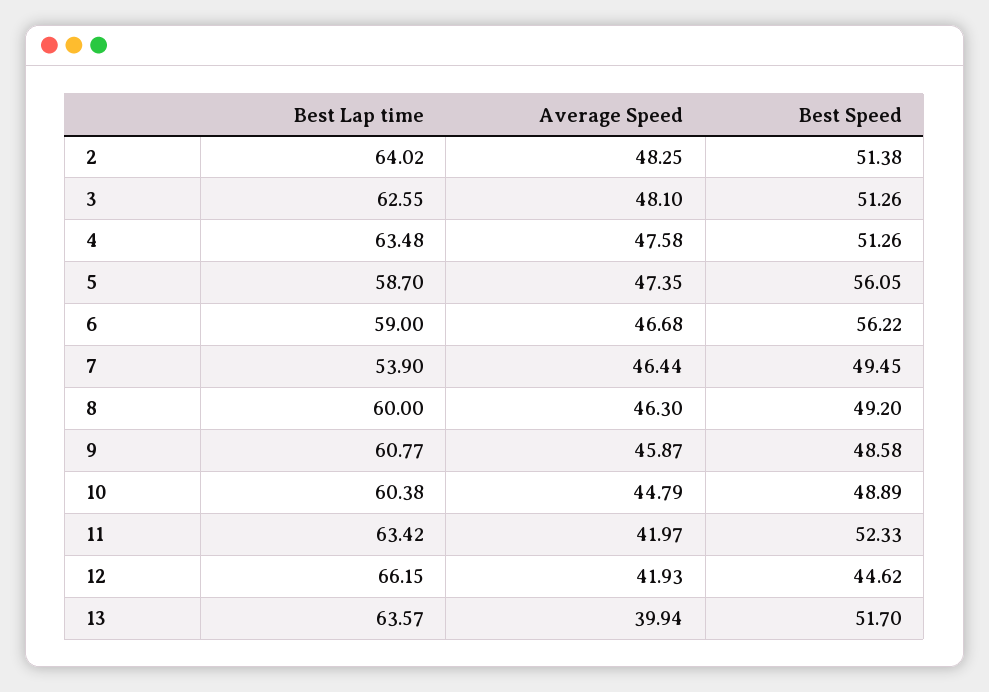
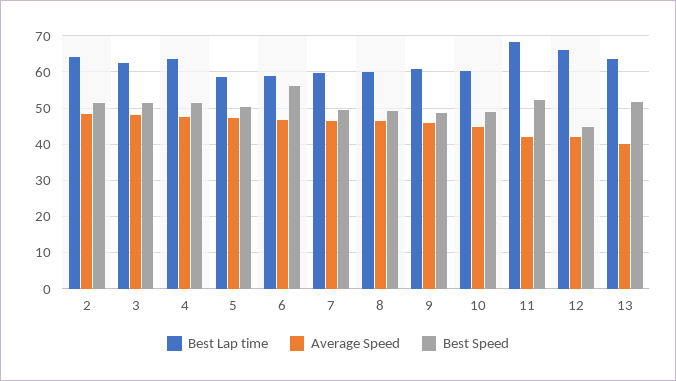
  {
    "Best Lap time": {
      "2": 64.02,
      "3": 62.55,
      "4": 63.48,
      "5": 58.7,
      "6": 59,
-     "7": 53.9,
+     "7": 60,
      "8": 60,
      "9": 60.77,
      "10": 60.38,
-     "11": 63.42,
+     "11": 68,
      "12": 66.15,
      "13": 63.57
    },
    "Average Speed": {
      "2": 48.25,
      "3": 48.1,
      "4": 47.58,
      "5": 47.35,
      "6": 46.68,
      "7": 46.44,
      "8": 46.3,
      "9": 45.87,
      "10": 44.79,
      "11": 41.97,
      "12": 41.93,
      "13": 39.94
    },
    "Best Speed": {
      "2": 51.38,
      "3": 51.26,
      "4": 51.26,
-     "5": 56.05,
+     "5": 50,
      "6": 56.22,
      "7": 49.45,
      "8": 49.2,
      "9": 48.58,
      "10": 48.89,
      "11": 52.33,
      "12": 44.62,
      "13": 51.7
    }
  }

